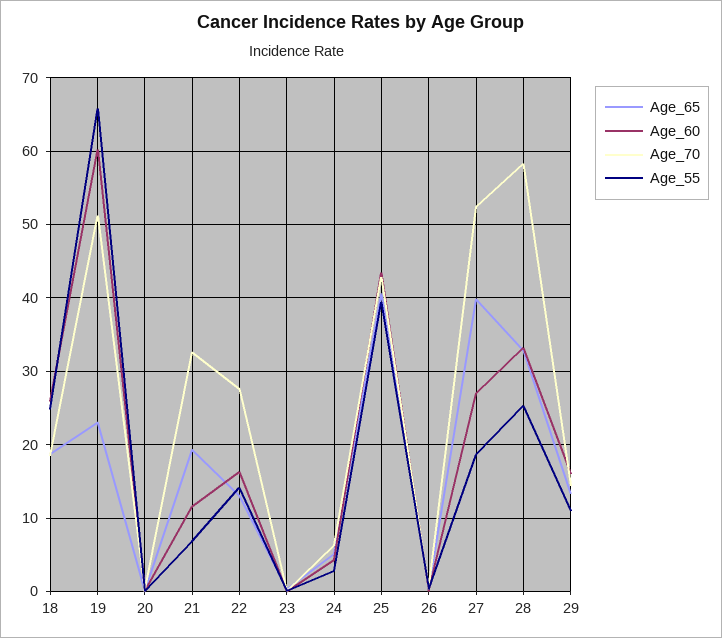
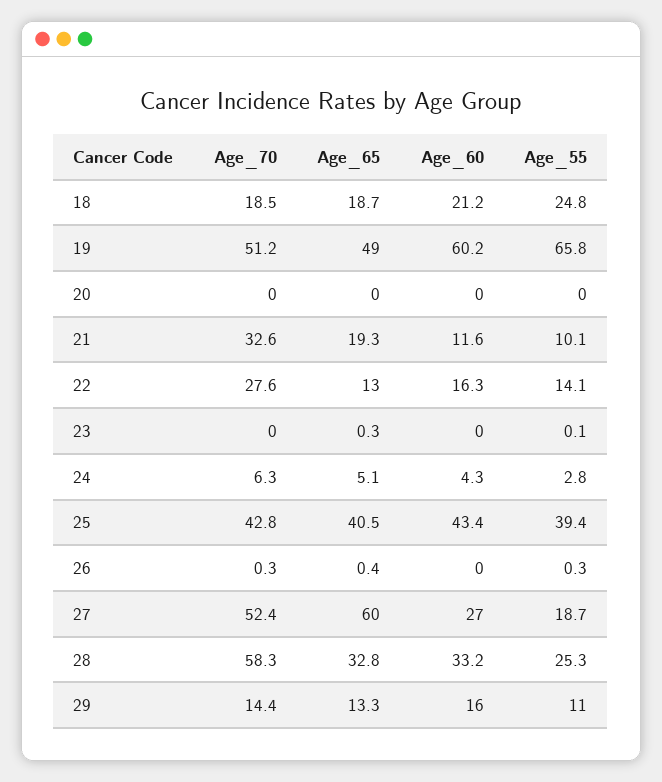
  {
    "Age_65": {
      "18": 18.7,
-     "19": 23,
+     "19": 49,
      "20": 0,
      "21": 19.3,
      "22": 13,
      "23": 0.3,
      "24": 5.1,
      "25": 40.5,
      "26": 0.4,
-     "27": 40,
+     "27": 60,
      "28": 32.8,
      "29": 13.3
    },
    "Age_60": {
-     "18": 26,
+     "18": 21.2,
      "19": 60.2,
      "20": 0,
      "21": 11.6,
      "22": 16.3,
      "23": 0,
      "24": 4.3,
      "25": 43.4,
      "26": 0,
      "27": 27,
      "28": 33.2,
      "29": 16
    },
    "Age_70": {
      "18": 18.5,
      "19": 51.2,
      "20": 0,
      "21": 32.6,
      "22": 27.6,
      "23": 0,
      "24": 6.3,
      "25": 42.8,
      "26": 0.3,
      "27": 52.4,
      "28": 58.3,
      "29": 14.4
    },
    "Age_55": {
      "18": 24.8,
      "19": 65.8,
      "20": 0,
-     "21": 7,
+     "21": 10.1,
      "22": 14.1,
      "23": 0.1,
      "24": 2.8,
      "25": 39.4,
      "26": 0.3,
      "27": 18.7,
      "28": 25.3,
      "29": 11
    }
  }

